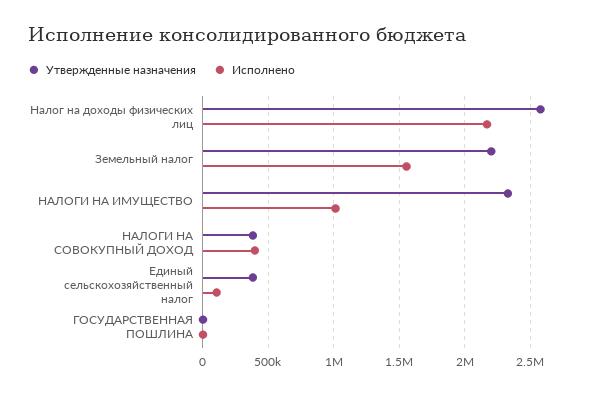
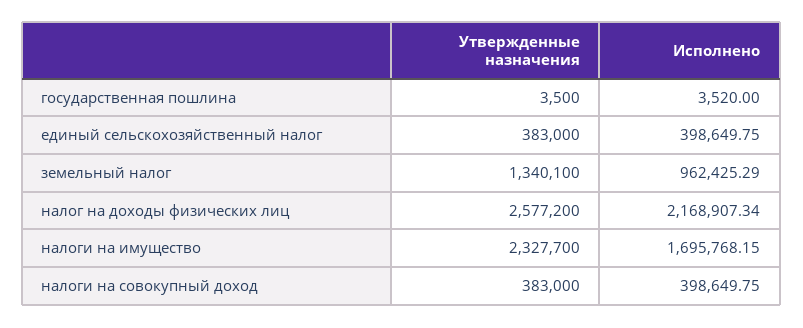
  {
    "Утвержденные назначения": {
      "Налог на доходы физических лиц": 2577200,
-     "Земельный налог": 2200000,
+     "Земельный налог": 1340100,
      "НАЛОГИ НА ИМУЩЕСТВО": 2327700,
      "НАЛОГИ НА СОВОКУПНЫЙ ДОХОД": 383000,
      "Единый сельскохозяйственный налог": 383000,
      "ГОСУДАРСТВЕННАЯ ПОШЛИНА": 3500
    },
    "Исполнено": {
      "Налог на доходы физических лиц": 2168907.34,
-     "Земельный налог": 1550000,
+     "Земельный налог": 962425.29,
-     "НАЛОГИ НА ИМУЩЕСТВО": 1000000,
+     "НАЛОГИ НА ИМУЩЕСТВО": 1695768.15,
      "НАЛОГИ НА СОВОКУПНЫЙ ДОХОД": 398649.75,
-     "Единый сельскохозяйственный налог": 100000,
+     "Единый сельскохозяйственный налог": 398649.75,
      "ГОСУДАРСТВЕННАЯ ПОШЛИНА": 3520
    }
  }

